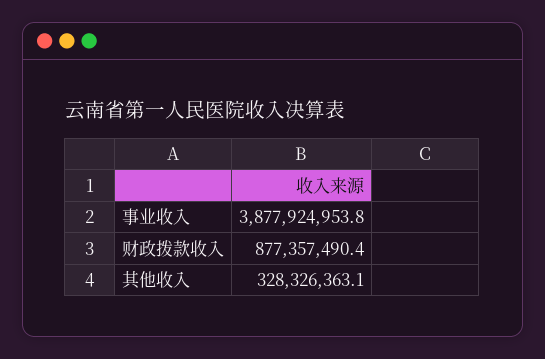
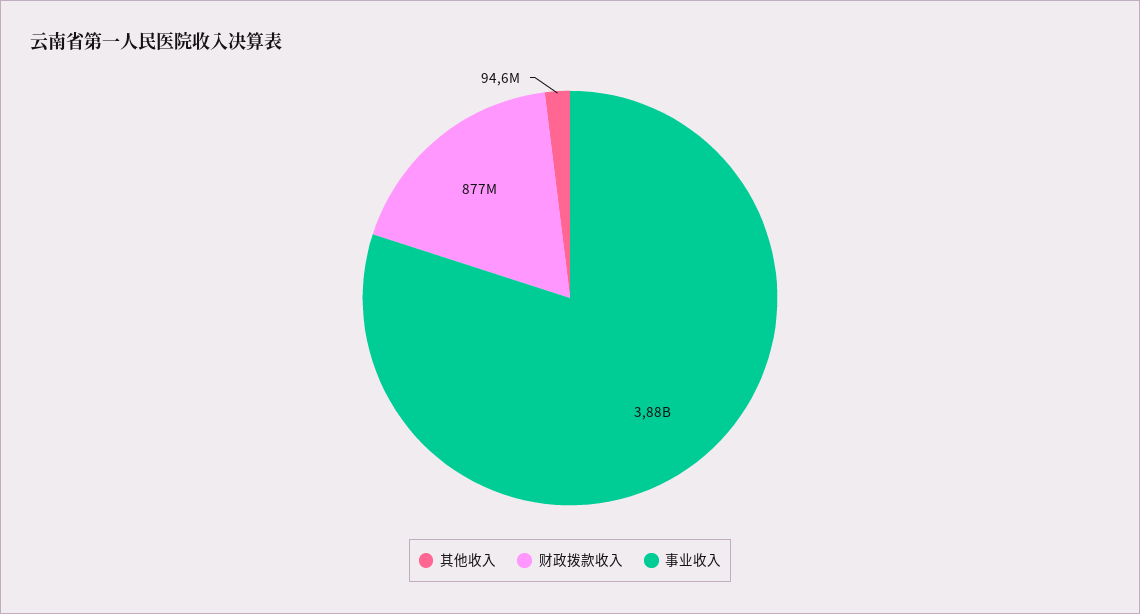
  {
    "事业收入": 3877924953.8,
    "财政拨款收入": 877357490.4,
-   "其他收入": 328326363.1
+   "其他收入": 94600000
  }

